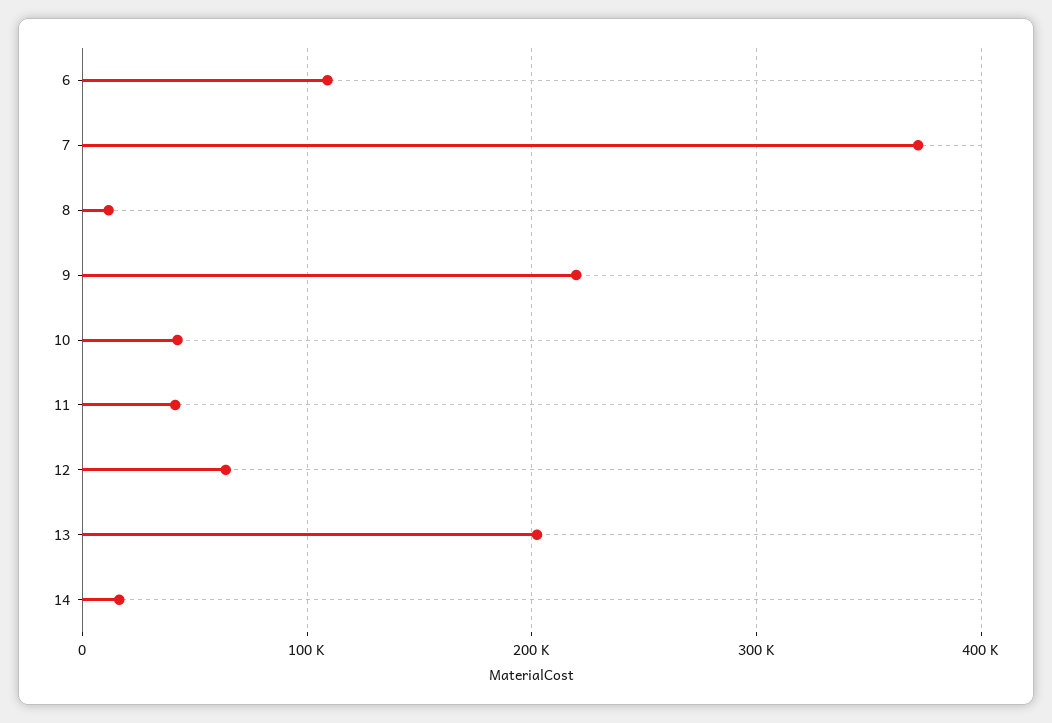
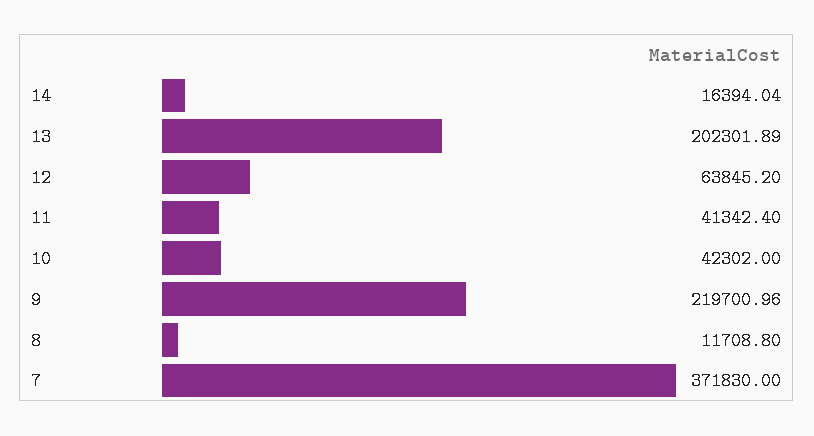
  {
-   "6": 110000,
    "7": 371830,
    "8": 11708.8,
    "9": 219700.96,
    "10": 42302,
    "11": 41342.4,
    "12": 63845.2,
    "13": 202301.89,
    "14": 16394.04
  }

